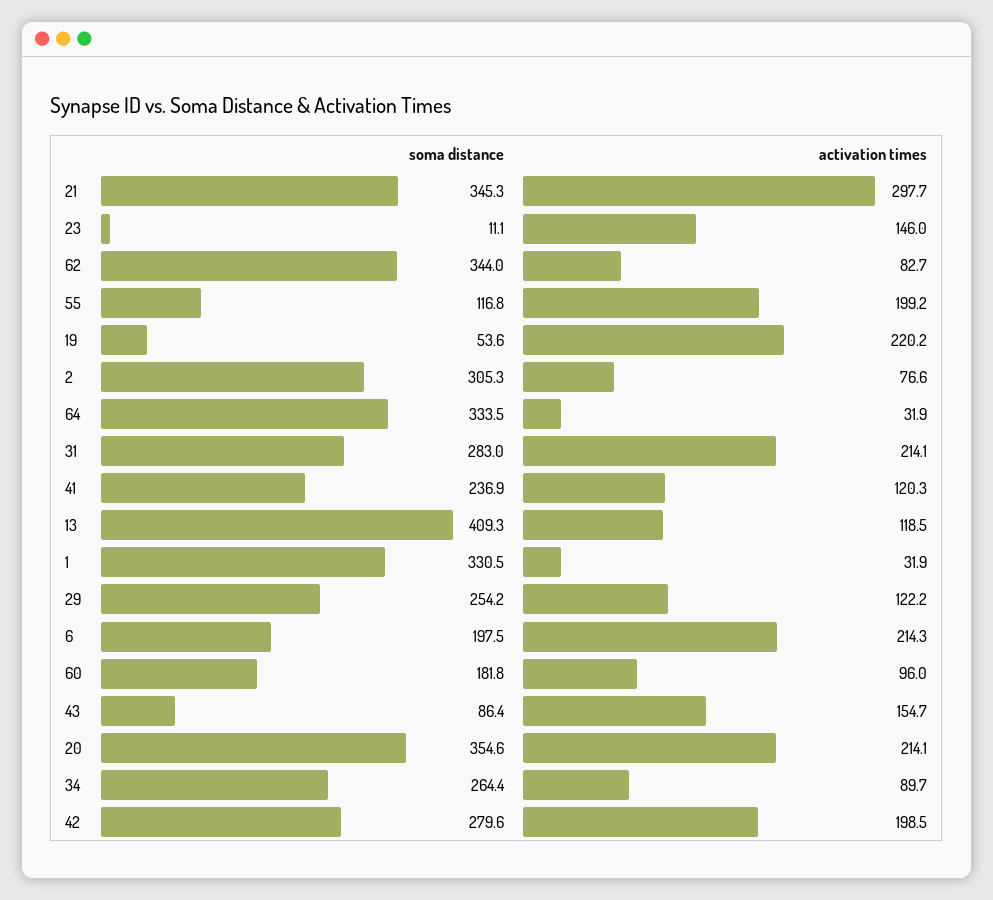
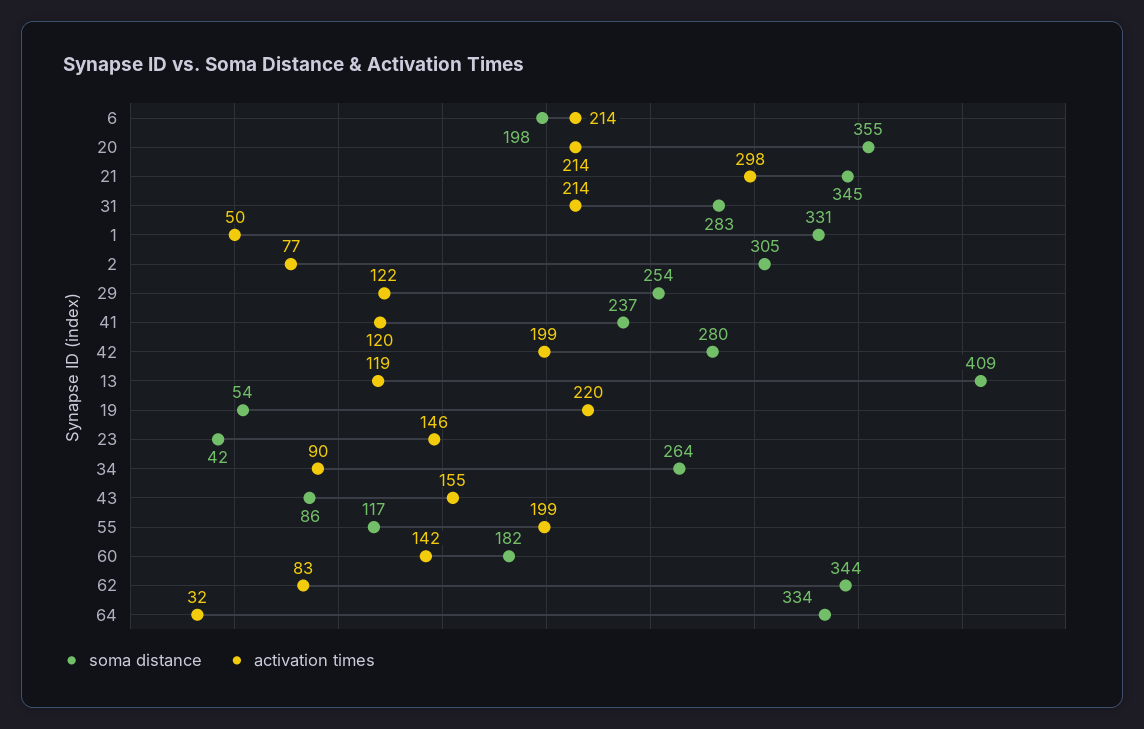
  {
    "soma distance": {
      "21": 345.3,
-     "23": 11.1,
+     "23": 42,
      "62": 344,
      "55": 116.8,
      "19": 53.6,
      "2": 305.3,
      "64": 333.5,
      "31": 283,
      "41": 236.9,
      "13": 409.3,
      "1": 330.5,
      "29": 254.2,
      "6": 197.5,
      "60": 181.8,
      "43": 86.4,
      "20": 354.6,
      "34": 264.4,
      "42": 279.6
    },
    "activation times": {
      "21": 297.7,
      "23": 146,
      "62": 82.7,
      "55": 199.2,
      "19": 220.2,
      "2": 76.6,
      "64": 31.9,
      "31": 214.1,
      "41": 120.3,
      "13": 118.5,
-     "1": 31.9,
+     "1": 50,
      "29": 122.2,
      "6": 214.3,
-     "60": 96,
+     "60": 142,
      "43": 154.7,
      "20": 214.1,
      "34": 89.7,
      "42": 198.5
    }
  }

